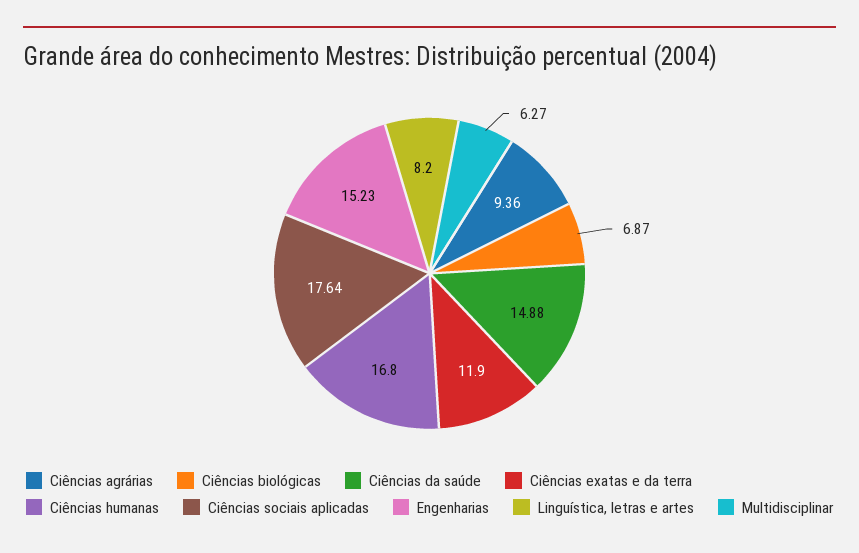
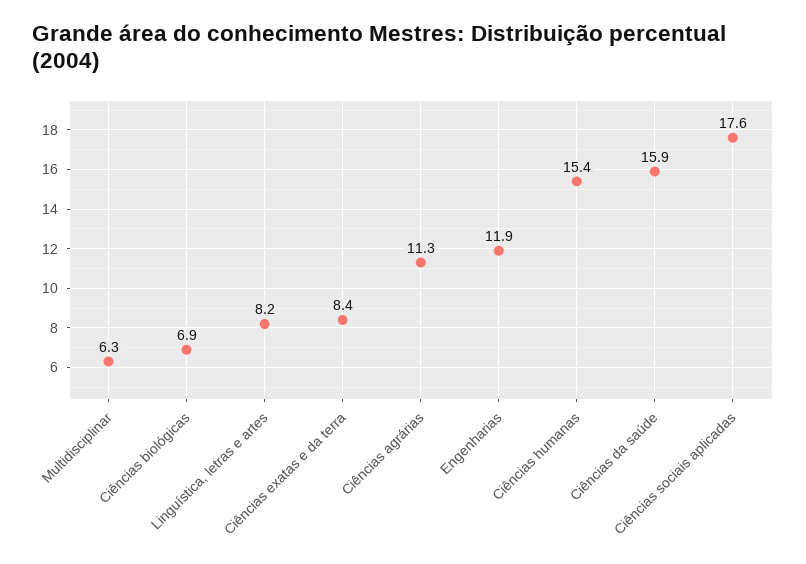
  {
-   "Ciências agrárias": 9.36,
+   "Ciências agrárias": 11.3,
    "Ciências biológicas": 6.87,
-   "Ciências da saúde": 14.88,
+   "Ciências da saúde": 15.9,
-   "Ciências exatas e da terra": 11.9,
+   "Ciências exatas e da terra": 8.4,
-   "Ciências humanas": 16.8,
+   "Ciências humanas": 15.4,
    "Ciências sociais aplicadas": 17.64,
-   "Engenharias": 15.23,
+   "Engenharias": 11.9,
    "Linguística, letras e artes": 8.2,
    "Multidisciplinar": 6.27
  }

